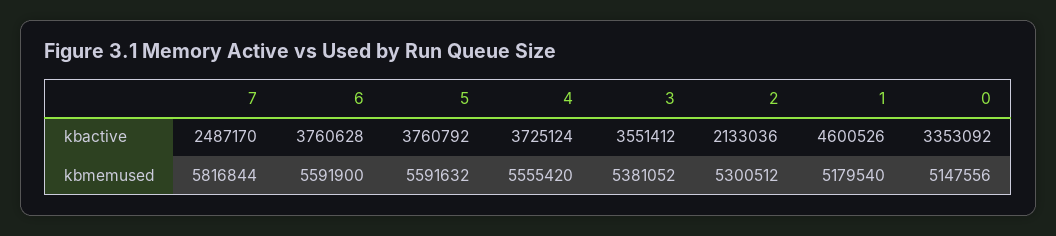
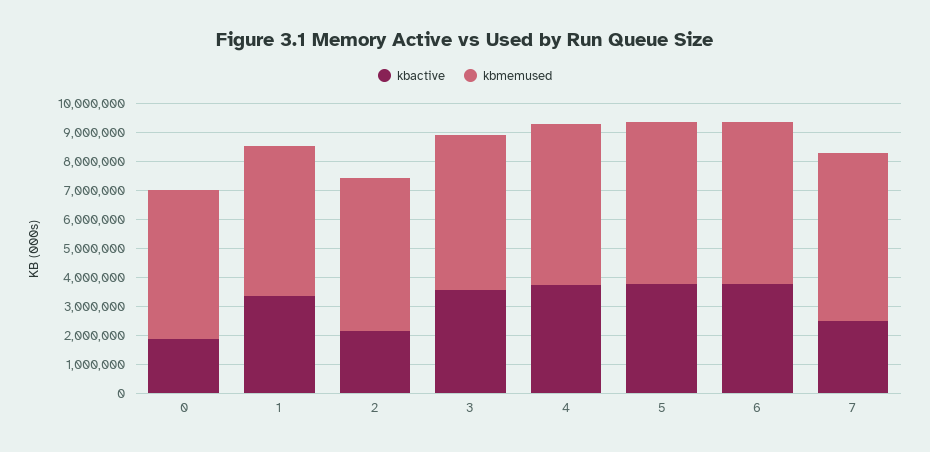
  {
    "kbactive": {
      "7": 2487170,
      "6": 3760628,
      "5": 3760792,
      "4": 3725124,
      "3": 3551412,
      "2": 2133036,
-     "1": 4600526,
+     "1": 3500000,
-     "0": 3353092
+     "0": 2000000
    },
    "kbmemused": {
      "7": 5816844,
      "6": 5591900,
      "5": 5591632,
      "4": 5555420,
      "3": 5381052,
      "2": 5300512,
      "1": 5179540,
      "0": 5147556
    }
  }

